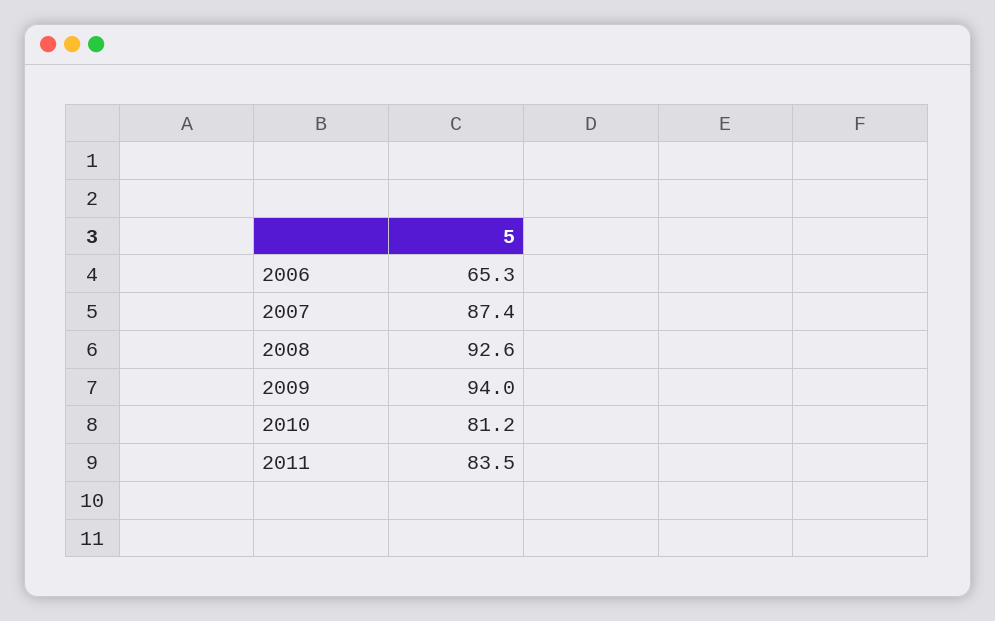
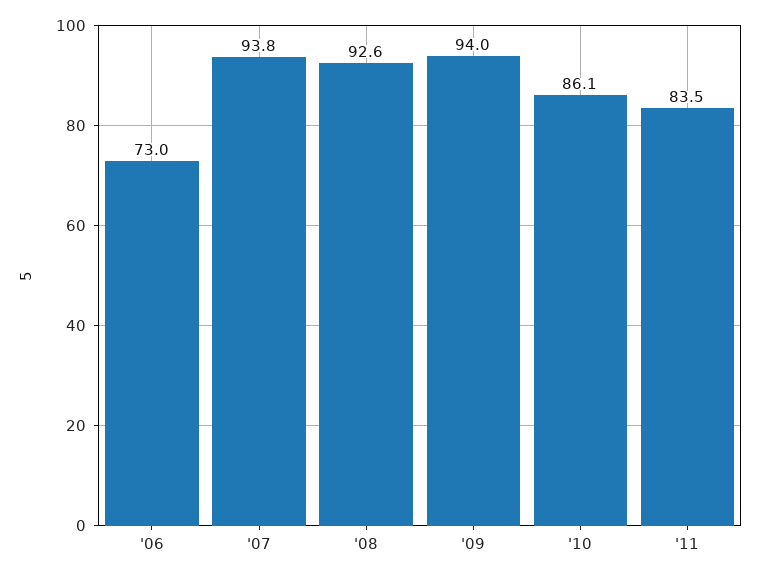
  {
-   "2006": 65.3,
+   "2006": 73,
-   "2007": 87.4,
+   "2007": 93.8,
    "2008": 92.6,
    "2009": 94,
-   "2010": 81.2,
+   "2010": 86.1,
    "2011": 83.5
  }

